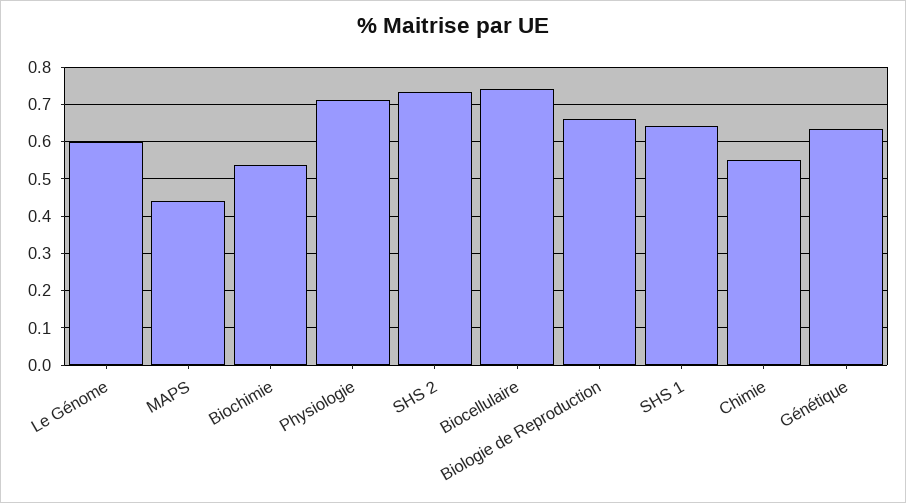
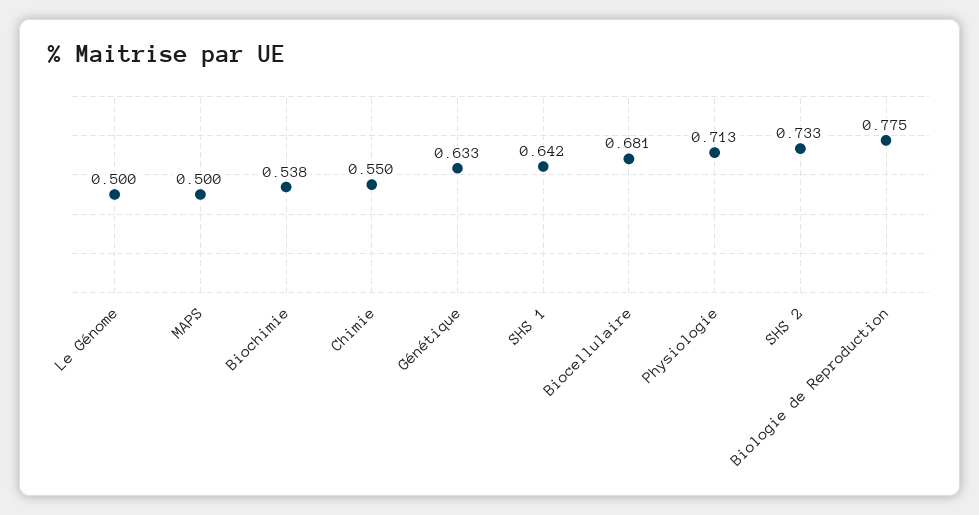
  {
-   "Le Génome": 0.6,
+   "Le Génome": 0.5,
-   "MAPS": 0.44,
+   "MAPS": 0.5,
    "Biochimie": 0.538,
    "Physiologie": 0.713,
    "SHS 2": 0.733,
-   "Biocellulaire": 0.74,
+   "Biocellulaire": 0.681,
-   "Biologie de Reproduction": 0.66,
+   "Biologie de Reproduction": 0.775,
    "SHS 1": 0.642,
    "Chimie": 0.55,
    "Génétique": 0.633
  }

